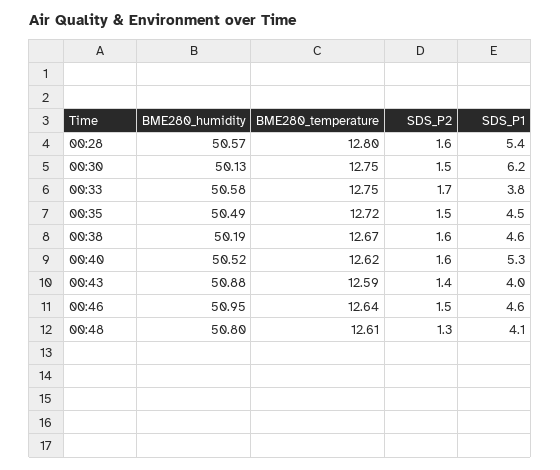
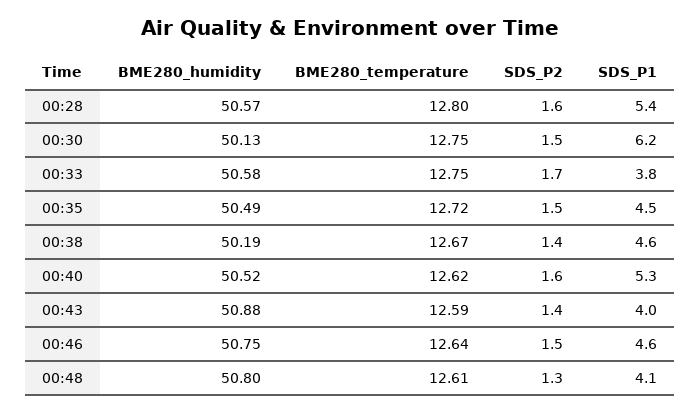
  {
    "BME280_humidity": {
      "00:28": 50.57,
      "00:30": 50.13,
      "00:33": 50.58,
      "00:35": 50.49,
      "00:38": 50.19,
      "00:40": 50.52,
      "00:43": 50.88,
-     "00:46": 50.95,
+     "00:46": 50.75,
      "00:48": 50.8
    },
    "BME280_temperature": {
      "00:28": 12.8,
      "00:30": 12.75,
      "00:33": 12.75,
      "00:35": 12.72,
      "00:38": 12.67,
      "00:40": 12.62,
      "00:43": 12.59,
      "00:46": 12.64,
      "00:48": 12.61
    },
    "SDS_P2": {
      "00:28": 1.6,
      "00:30": 1.5,
      "00:33": 1.7,
      "00:35": 1.5,
-     "00:38": 1.6,
+     "00:38": 1.4,
      "00:40": 1.6,
      "00:43": 1.4,
      "00:46": 1.5,
      "00:48": 1.3
    },
    "SDS_P1": {
      "00:28": 5.4,
      "00:30": 6.2,
      "00:33": 3.8,
      "00:35": 4.5,
      "00:38": 4.6,
      "00:40": 5.3,
      "00:43": 4,
      "00:46": 4.6,
      "00:48": 4.1
    }
  }

